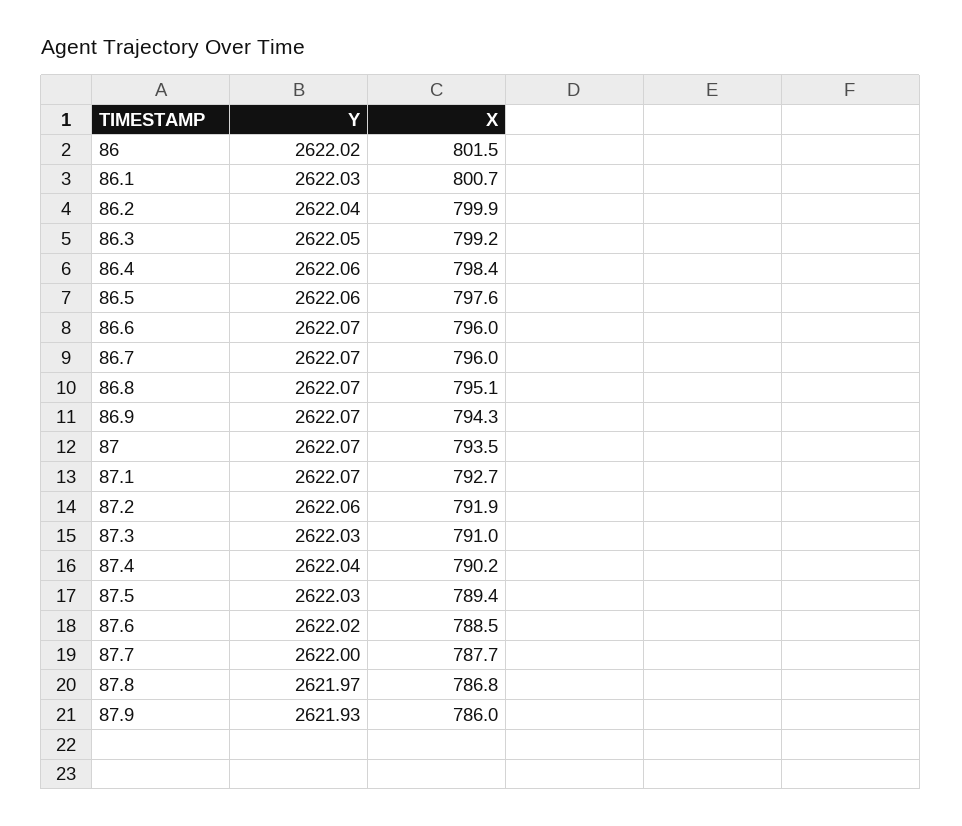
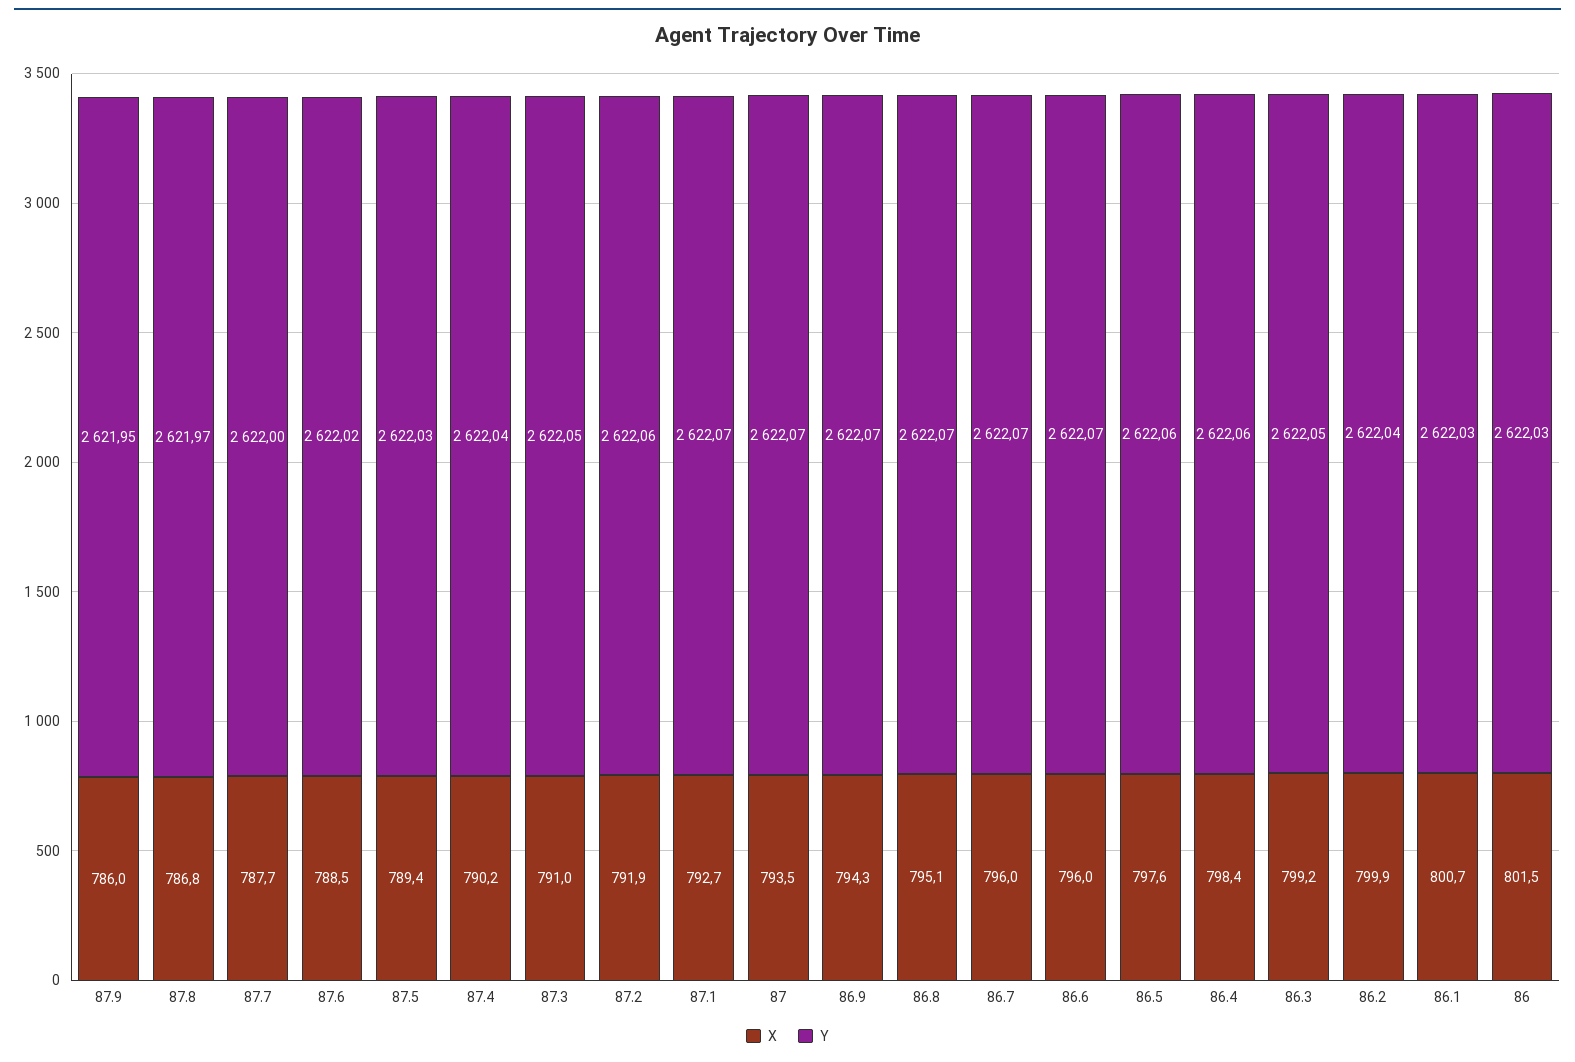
  {
    "Y": {
-     "86": 2622.02,
+     "86": 2622.03,
      "86.1": 2622.03,
      "86.2": 2622.04,
      "86.3": 2622.05,
      "86.4": 2622.06,
      "86.5": 2622.06,
      "86.6": 2622.07,
      "86.7": 2622.07,
      "86.8": 2622.07,
      "86.9": 2622.07,
      "87": 2622.07,
      "87.1": 2622.07,
      "87.2": 2622.06,
-     "87.3": 2622.03,
+     "87.3": 2622.05,
      "87.4": 2622.04,
      "87.5": 2622.03,
      "87.6": 2622.02,
      "87.7": 2622,
      "87.8": 2621.97,
-     "87.9": 2621.93
+     "87.9": 2621.95
    },
    "X": {
      "86": 801.5,
      "86.1": 800.7,
      "86.2": 799.9,
      "86.3": 799.2,
      "86.4": 798.4,
      "86.5": 797.6,
      "86.6": 796,
      "86.7": 796,
      "86.8": 795.1,
      "86.9": 794.3,
      "87": 793.5,
      "87.1": 792.7,
      "87.2": 791.9,
      "87.3": 791,
      "87.4": 790.2,
      "87.5": 789.4,
      "87.6": 788.5,
      "87.7": 787.7,
      "87.8": 786.8,
      "87.9": 786
    }
  }

